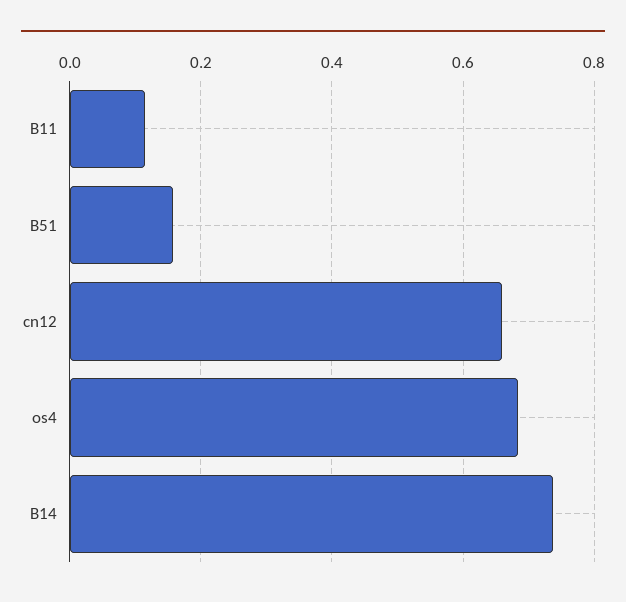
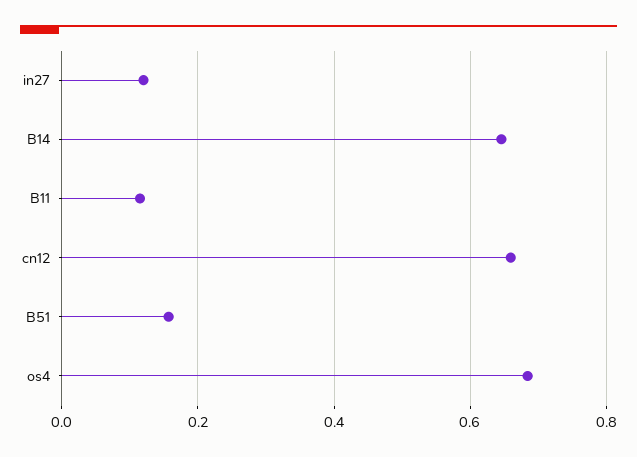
  {
    "B11": 0.12,
    "B51": 0.16,
    "cn12": 0.66,
    "os4": 0.68,
-   "B14": 0.74
+   "B14": 0.64,
+   "in27": 0.12
  }

